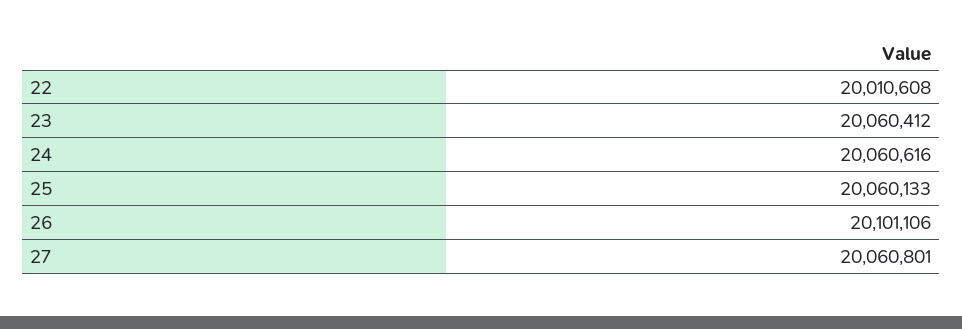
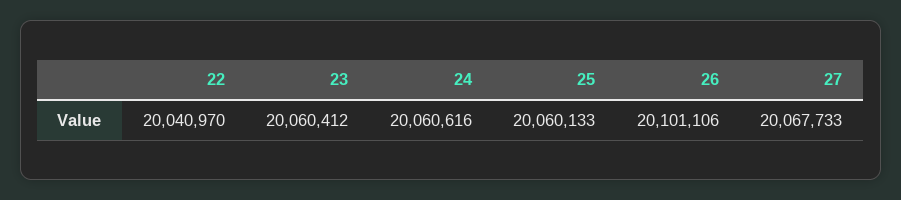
  {
-   "22": 20010608,
+   "22": 20040970,
    "23": 20060412,
    "24": 20060616,
    "25": 20060133,
    "26": 20101106,
-   "27": 20060801
+   "27": 20067733
  }

